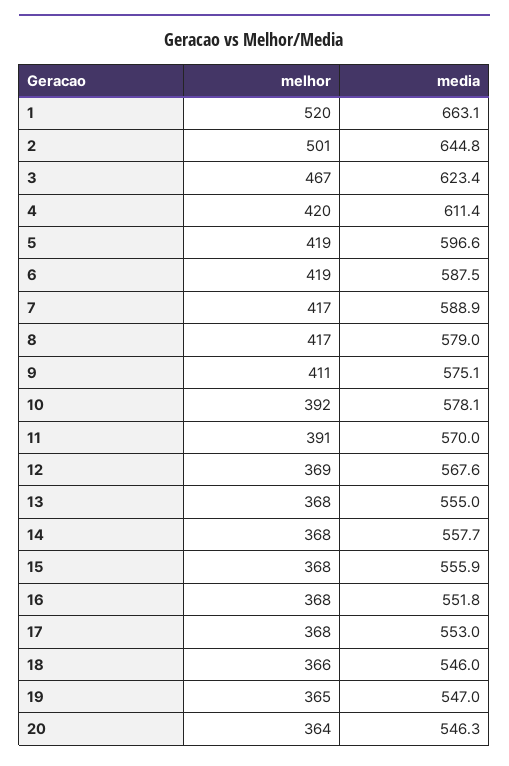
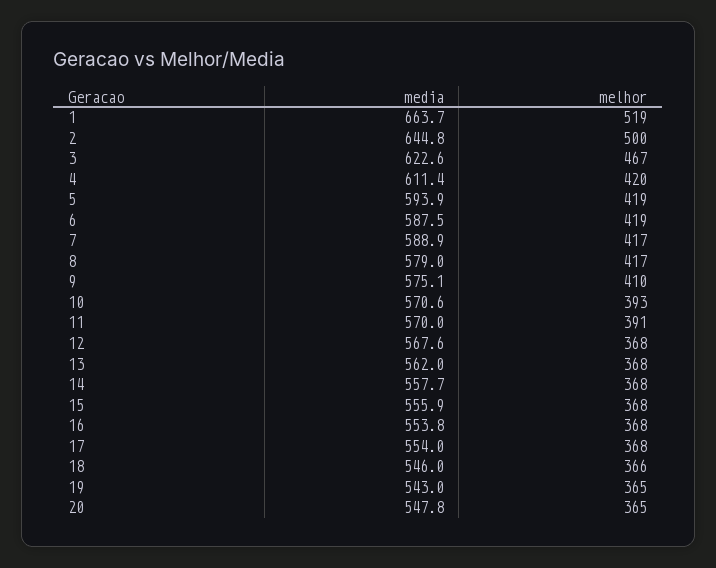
  {
    "melhor": {
-     "1": 520,
+     "1": 519,
-     "2": 501,
+     "2": 500,
      "3": 467,
      "4": 420,
      "5": 419,
      "6": 419,
      "7": 417,
      "8": 417,
-     "9": 411,
+     "9": 410,
-     "10": 392,
+     "10": 393,
      "11": 391,
-     "12": 369,
+     "12": 368,
      "13": 368,
      "14": 368,
      "15": 368,
      "16": 368,
      "17": 368,
      "18": 366,
      "19": 365,
-     "20": 364
+     "20": 365
    },
    "media": {
-     "1": 663.1,
+     "1": 663.7,
      "2": 644.8,
-     "3": 623.4,
+     "3": 622.6,
      "4": 611.4,
-     "5": 596.6,
+     "5": 593.9,
      "6": 587.5,
      "7": 588.9,
      "8": 579,
      "9": 575.1,
-     "10": 578.1,
+     "10": 570.6,
      "11": 570,
      "12": 567.6,
-     "13": 555,
+     "13": 562,
      "14": 557.7,
      "15": 555.9,
-     "16": 551.8,
+     "16": 553.8,
-     "17": 553,
+     "17": 554,
      "18": 546,
-     "19": 547,
+     "19": 543,
-     "20": 546.3
+     "20": 547.8
    }
  }

